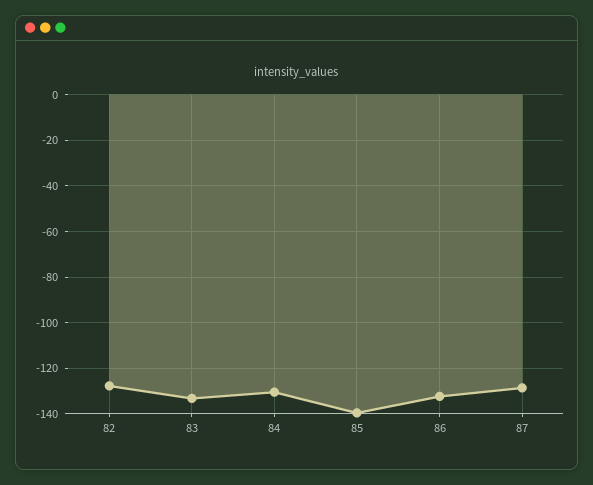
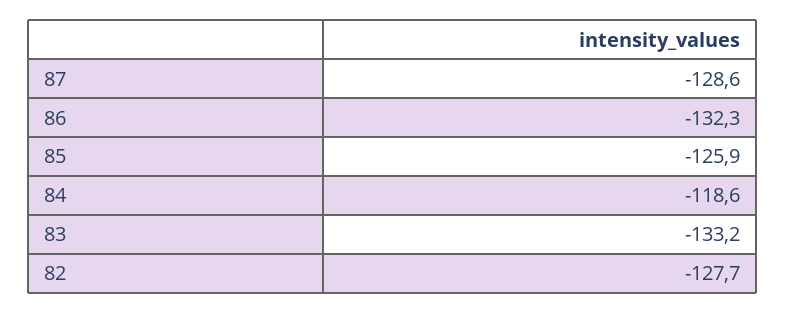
  {
    "82": -127.7,
    "83": -133.2,
-   "84": -130,
+   "84": -118.6,
-   "85": -140,
+   "85": -125.9,
    "86": -132.3,
    "87": -128.6
  }

